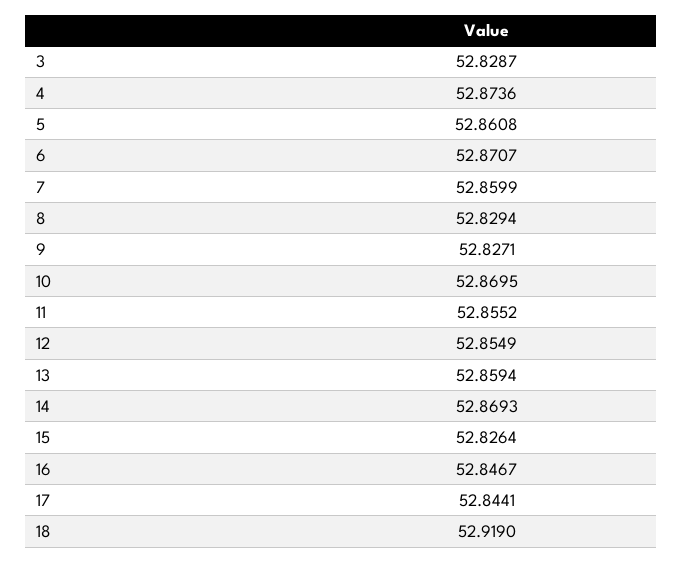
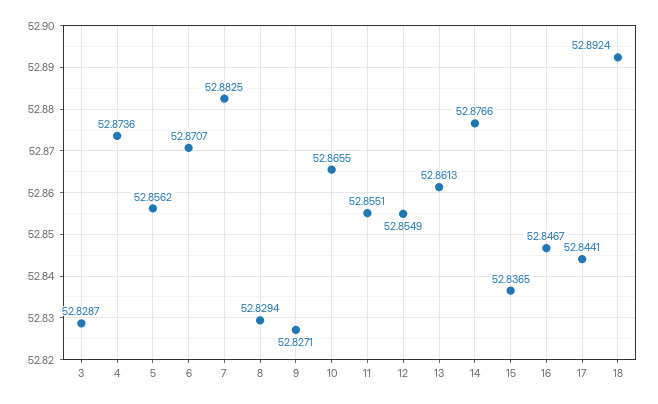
  {
    "3": 52.8287,
    "4": 52.8736,
-   "5": 52.8608,
+   "5": 52.8562,
    "6": 52.8707,
-   "7": 52.8599,
+   "7": 52.8825,
    "8": 52.8294,
    "9": 52.8271,
-   "10": 52.8695,
+   "10": 52.8655,
-   "11": 52.8552,
+   "11": 52.8551,
    "12": 52.8549,
-   "13": 52.8594,
+   "13": 52.8613,
-   "14": 52.8693,
+   "14": 52.8766,
-   "15": 52.8264,
+   "15": 52.8365,
    "16": 52.8467,
    "17": 52.8441,
-   "18": 52.919
+   "18": 52.8924
  }

